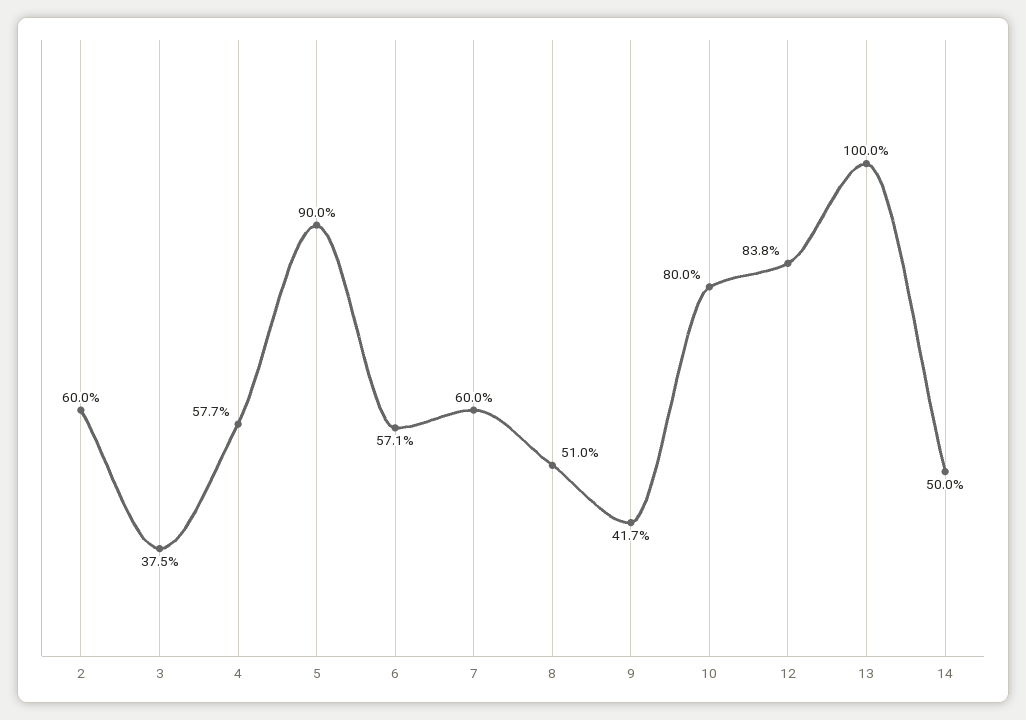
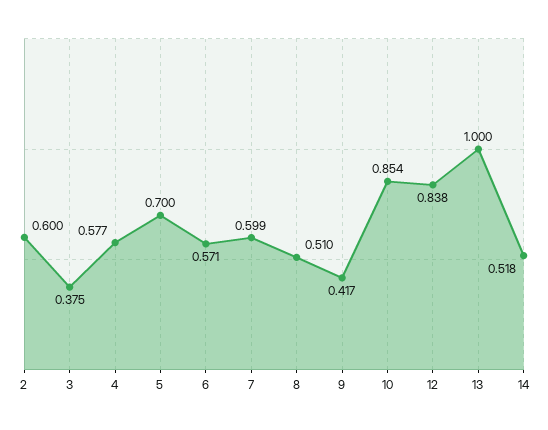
  {
    "2": 0.6,
    "3": 0.375,
    "4": 0.577,
-   "5": 0.9,
+   "5": 0.7,
    "6": 0.571,
-   "7": 0.6,
+   "7": 0.599,
    "8": 0.51,
    "9": 0.417,
-   "10": 0.8,
+   "10": 0.854,
    "12": 0.838,
    "13": 1,
-   "14": 0.5
+   "14": 0.518
  }

